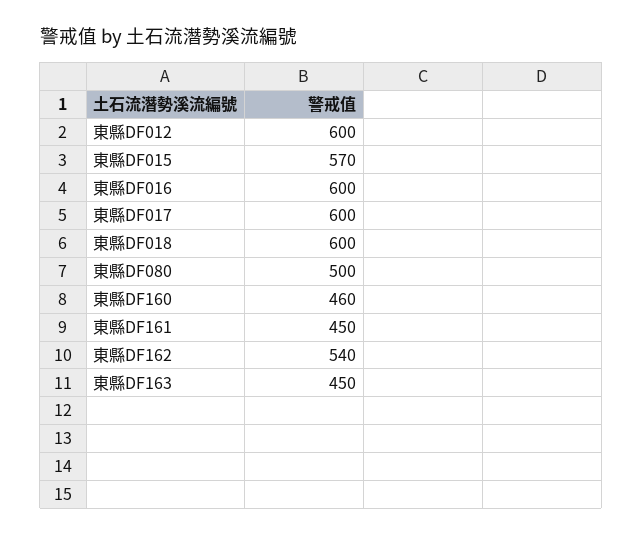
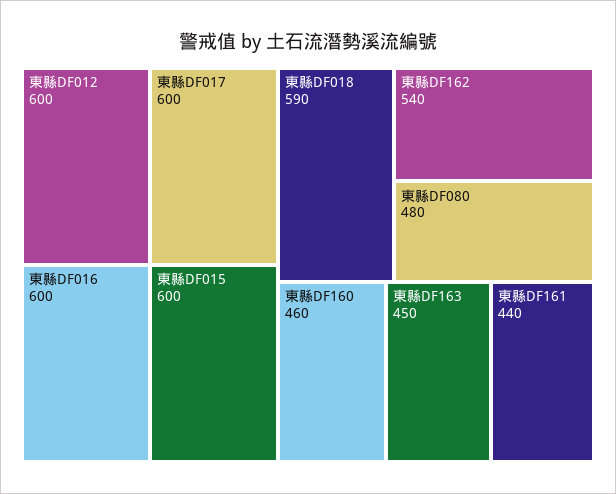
  {
    "東縣DF012": 600,
-   "東縣DF015": 570,
+   "東縣DF015": 600,
    "東縣DF016": 600,
    "東縣DF017": 600,
-   "東縣DF018": 600,
+   "東縣DF018": 590,
-   "東縣DF080": 500,
+   "東縣DF080": 480,
    "東縣DF160": 460,
-   "東縣DF161": 450,
+   "東縣DF161": 440,
    "東縣DF162": 540,
    "東縣DF163": 450
  }

